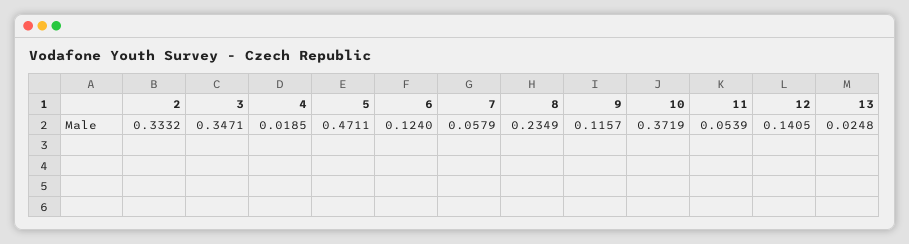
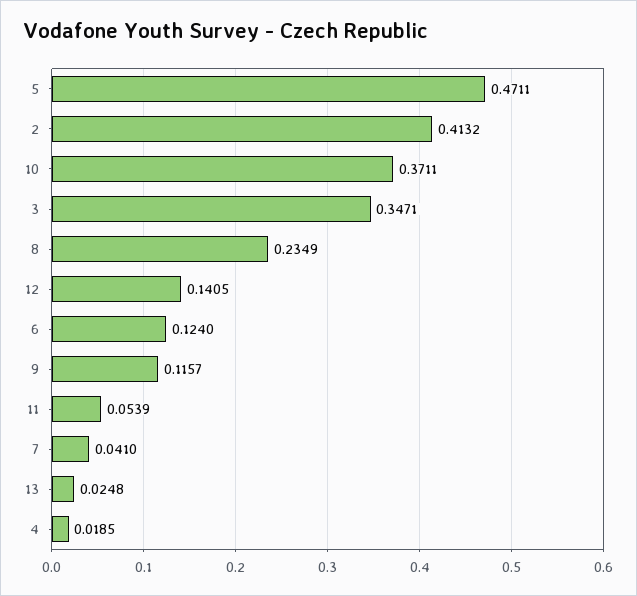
  {
-   "2": 0.3332,
+   "2": 0.4132,
    "3": 0.3471,
    "4": 0.0185,
    "5": 0.4711,
    "6": 0.124,
-   "7": 0.0579,
+   "7": 0.041,
    "8": 0.2349,
    "9": 0.1157,
-   "10": 0.3719,
+   "10": 0.3711,
    "11": 0.0539,
    "12": 0.1405,
    "13": 0.0248
  }

